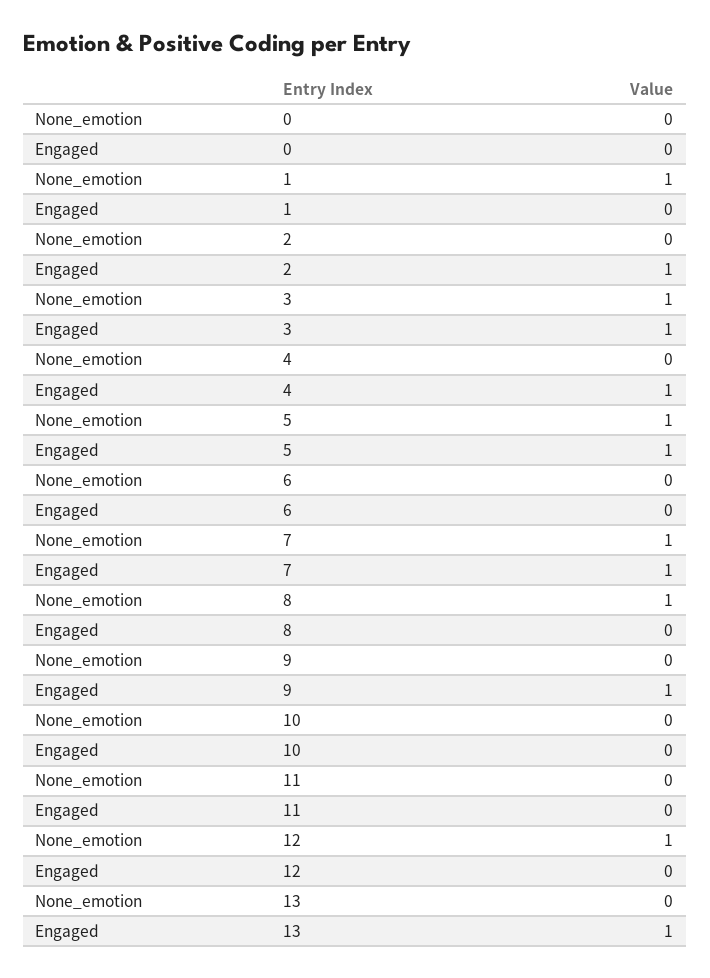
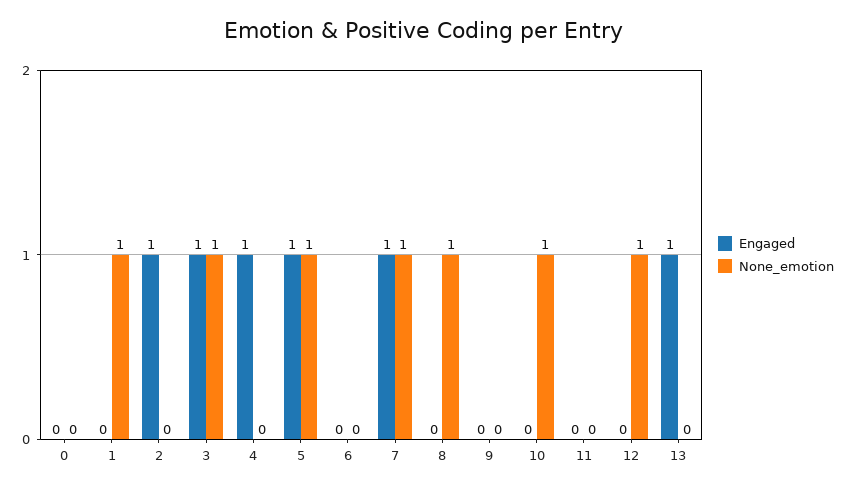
  {
    "None_emotion": {
      "0": 0,
      "1": 1,
      "2": 0,
      "3": 1,
      "4": 0,
      "5": 1,
      "6": 0,
      "7": 1,
      "8": 1,
      "9": 0,
-     "10": 0,
+     "10": 1,
      "11": 0,
      "12": 1,
      "13": 0
    },
    "Engaged": {
      "0": 0,
      "1": 0,
      "2": 1,
      "3": 1,
      "4": 1,
      "5": 1,
      "6": 0,
      "7": 1,
      "8": 0,
-     "9": 1,
+     "9": 0,
      "10": 0,
      "11": 0,
      "12": 0,
      "13": 1
    }
  }

